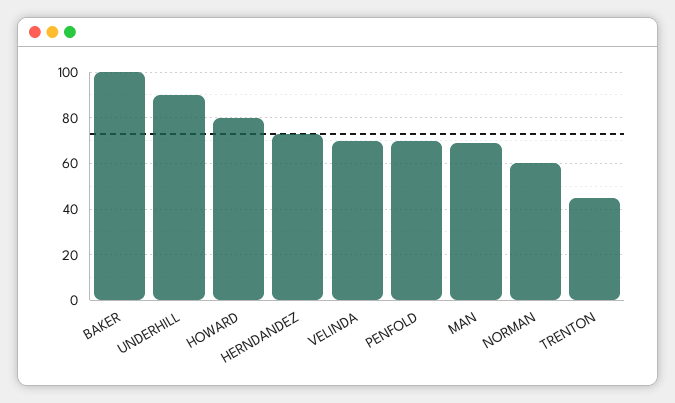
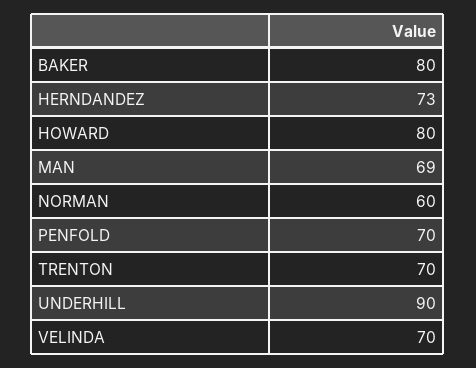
  {
-   "BAKER": 100,
+   "BAKER": 80,
    "UNDERHILL": 90,
    "HOWARD": 80,
    "HERNDANDEZ": 73,
    "VELINDA": 70,
    "PENFOLD": 70,
    "MAN": 69,
    "NORMAN": 60,
-   "TRENTON": 45
+   "TRENTON": 70
  }

